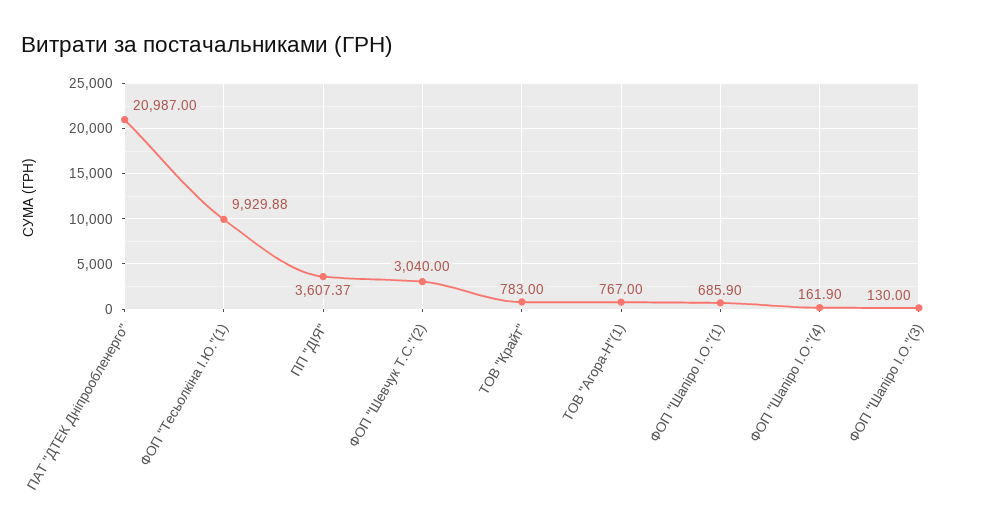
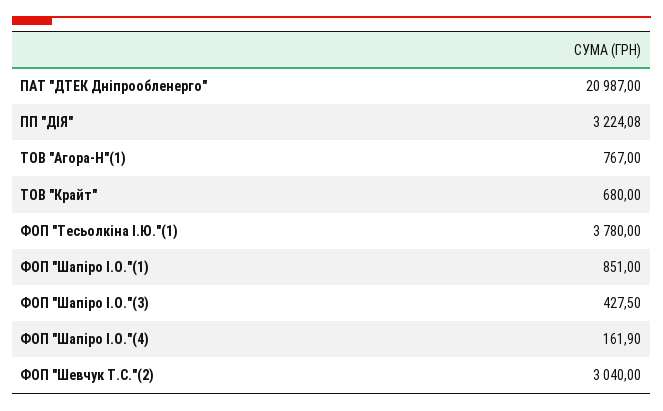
  {
    "ПАТ \"ДТЕК Дніпрообленерго\"": 20987,
-   "ФОП \"Тесьолкіна І.Ю.\"(1)": 9929.88,
+   "ФОП \"Тесьолкіна І.Ю.\"(1)": 3780,
-   "ПП \"ДІЯ\"": 3607.37,
+   "ПП \"ДІЯ\"": 3224.08,
    "ФОП \"Шевчук Т.С.\"(2)": 3040,
-   "ТОВ \"Крайт\"": 783,
+   "ТОВ \"Крайт\"": 680,
    "ТОВ \"Агора-Н\"(1)": 767,
-   "ФОП \"Шапіро І.О.\"(1)": 685.9,
+   "ФОП \"Шапіро І.О.\"(1)": 851,
    "ФОП \"Шапіро І.О.\"(4)": 161.9,
-   "ФОП \"Шапіро І.О.\"(3)": 130
+   "ФОП \"Шапіро І.О.\"(3)": 427.5
  }

